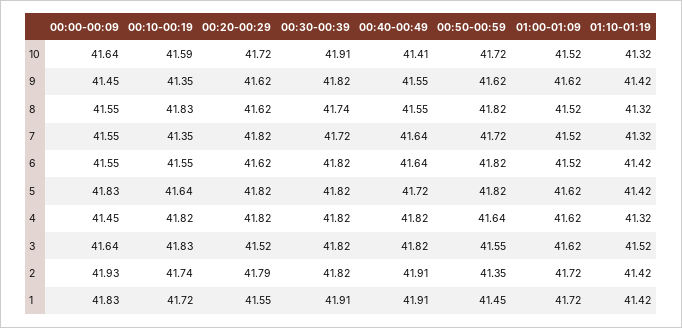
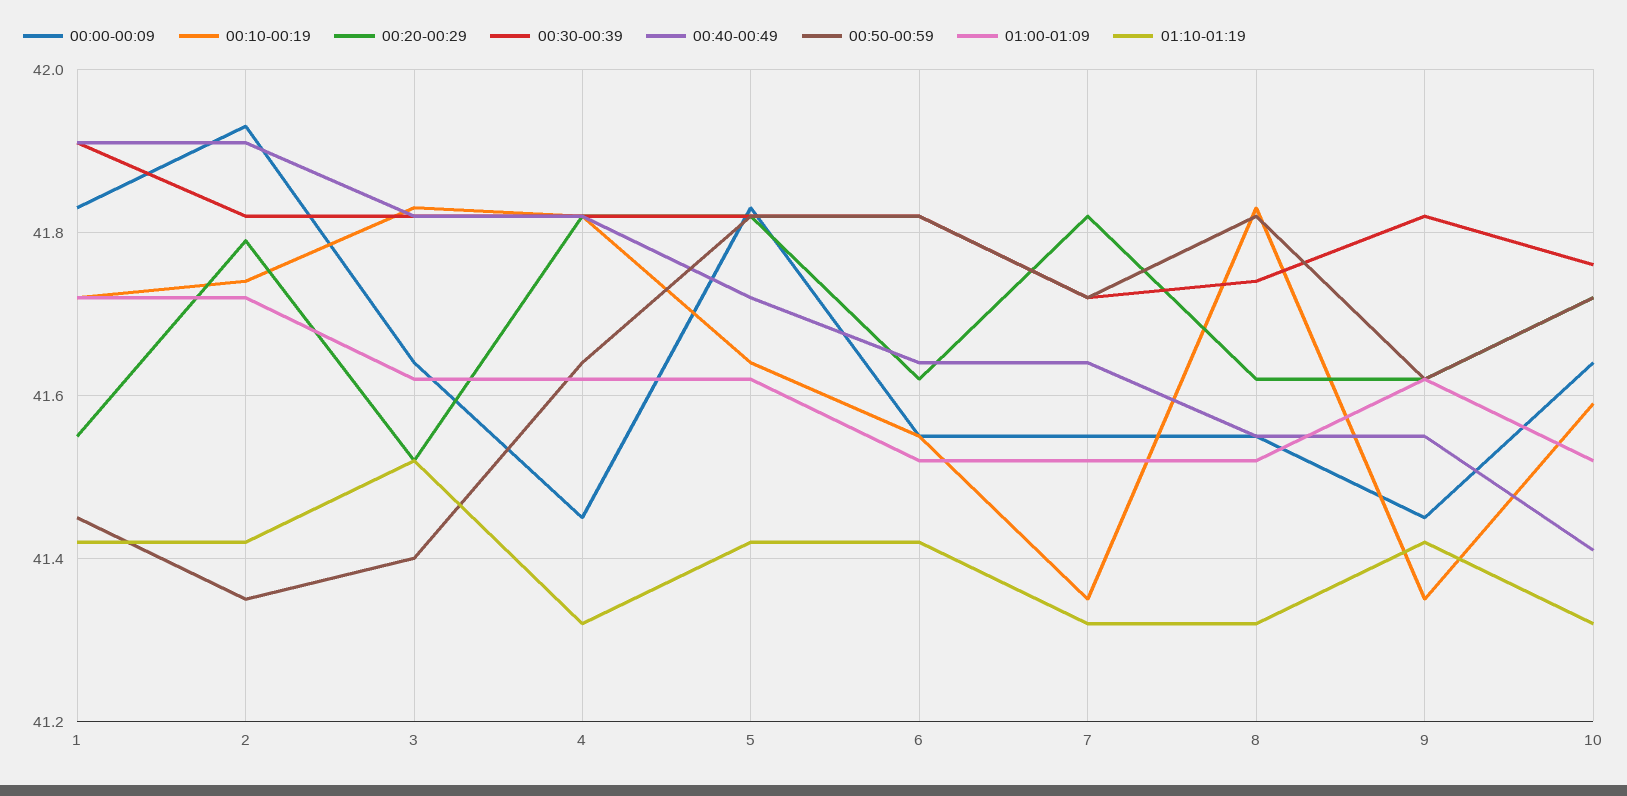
  {
    "00:00-00:09": {
      "10": 41.64,
      "9": 41.45,
      "8": 41.55,
      "7": 41.55,
      "6": 41.55,
      "5": 41.83,
      "4": 41.45,
      "3": 41.64,
      "2": 41.93,
      "1": 41.83
    },
    "00:10-00:19": {
      "10": 41.59,
      "9": 41.35,
      "8": 41.83,
      "7": 41.35,
      "6": 41.55,
      "5": 41.64,
      "4": 41.82,
      "3": 41.83,
      "2": 41.74,
      "1": 41.72
    },
    "00:20-00:29": {
      "10": 41.72,
      "9": 41.62,
      "8": 41.62,
      "7": 41.82,
      "6": 41.62,
      "5": 41.82,
      "4": 41.82,
      "3": 41.52,
      "2": 41.79,
      "1": 41.55
    },
    "00:30-00:39": {
-     "10": 41.91,
+     "10": 41.75,
      "9": 41.82,
      "8": 41.74,
      "7": 41.72,
      "6": 41.82,
      "5": 41.82,
      "4": 41.82,
      "3": 41.82,
      "2": 41.82,
      "1": 41.91
    },
    "00:40-00:49": {
      "10": 41.41,
      "9": 41.55,
      "8": 41.55,
      "7": 41.64,
      "6": 41.64,
      "5": 41.72,
      "4": 41.82,
      "3": 41.82,
      "2": 41.91,
      "1": 41.91
    },
    "00:50-00:59": {
      "10": 41.72,
      "9": 41.62,
      "8": 41.82,
      "7": 41.72,
      "6": 41.82,
      "5": 41.82,
      "4": 41.64,
-     "3": 41.55,
+     "3": 41.4,
      "2": 41.35,
      "1": 41.45
    },
    "01:00-01:09": {
      "10": 41.52,
      "9": 41.62,
      "8": 41.52,
      "7": 41.52,
      "6": 41.52,
      "5": 41.62,
      "4": 41.62,
      "3": 41.62,
      "2": 41.72,
      "1": 41.72
    },
    "01:10-01:19": {
      "10": 41.32,
      "9": 41.42,
      "8": 41.32,
      "7": 41.32,
      "6": 41.42,
      "5": 41.42,
      "4": 41.32,
      "3": 41.52,
      "2": 41.42,
      "1": 41.42
    }
  }

